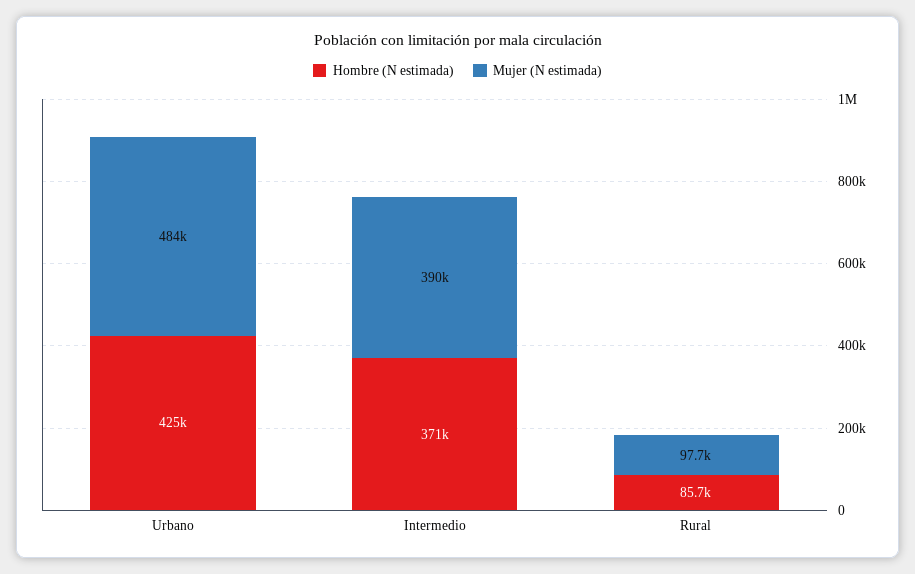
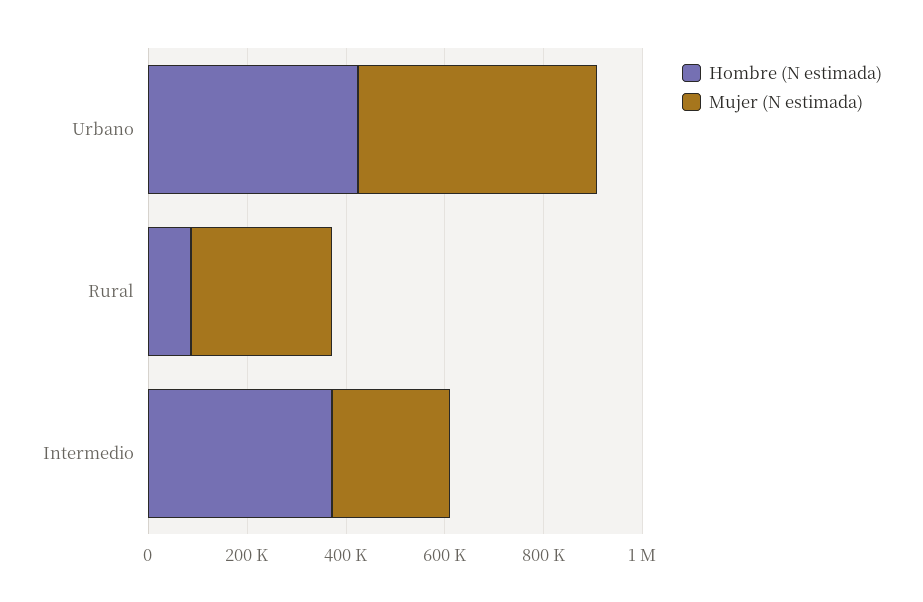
  {
    "Hombre (N estimada)": {
      "Urbano": 425000,
      "Intermedio": 371000,
      "Rural": 85700
    },
    "Mujer (N estimada)": {
      "Urbano": 484000,
-     "Intermedio": 390000,
+     "Intermedio": 250000,
-     "Rural": 97700
+     "Rural": 300000
    }
  }

